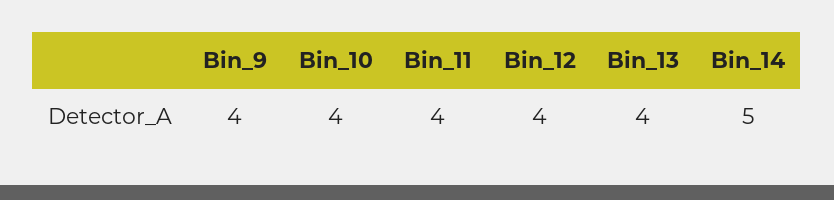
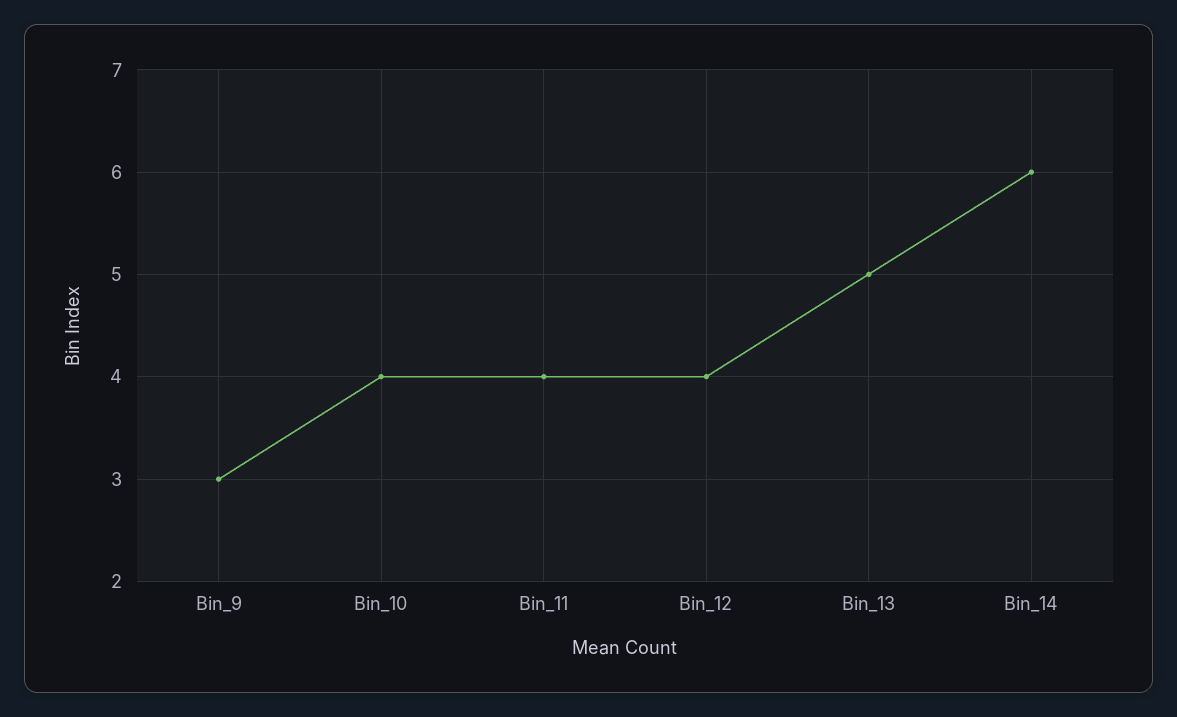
  {
-   "Bin_9": 4,
+   "Bin_9": 3,
    "Bin_10": 4,
    "Bin_11": 4,
    "Bin_12": 4,
-   "Bin_13": 4,
+   "Bin_13": 5,
-   "Bin_14": 5
+   "Bin_14": 6
  }

